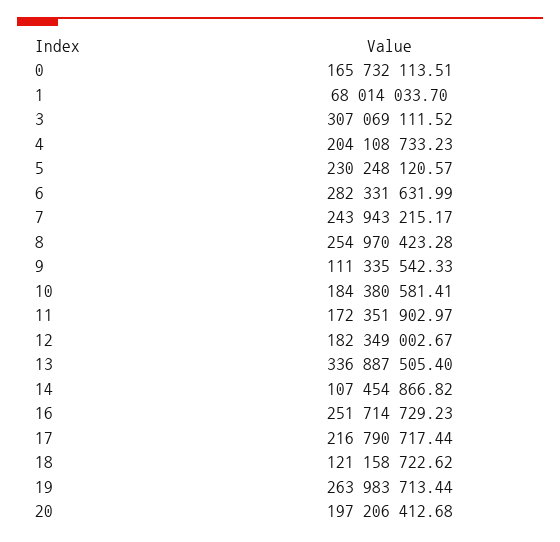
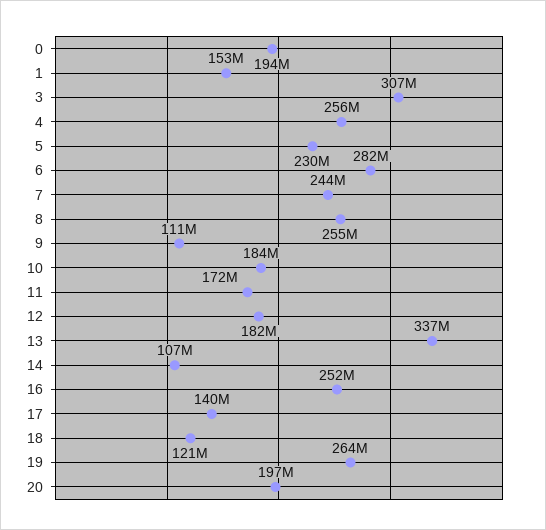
  {
-   "0": 165732113.51,
+   "0": 194000000,
-   "1": 68014033.7,
+   "1": 153000000,
    "3": 307069111.52,
-   "4": 204108733.23,
+   "4": 256000000,
    "5": 230248120.57,
    "6": 282331631.99,
    "7": 243943215.17,
    "8": 254970423.28,
    "9": 111335542.33,
    "10": 184380581.41,
    "11": 172351902.97,
    "12": 182349002.67,
    "13": 336887505.4,
    "14": 107454866.82,
    "16": 251714729.23,
-   "17": 216790717.44,
+   "17": 140000000,
    "18": 121158722.62,
    "19": 263983713.44,
    "20": 197206412.68
  }

